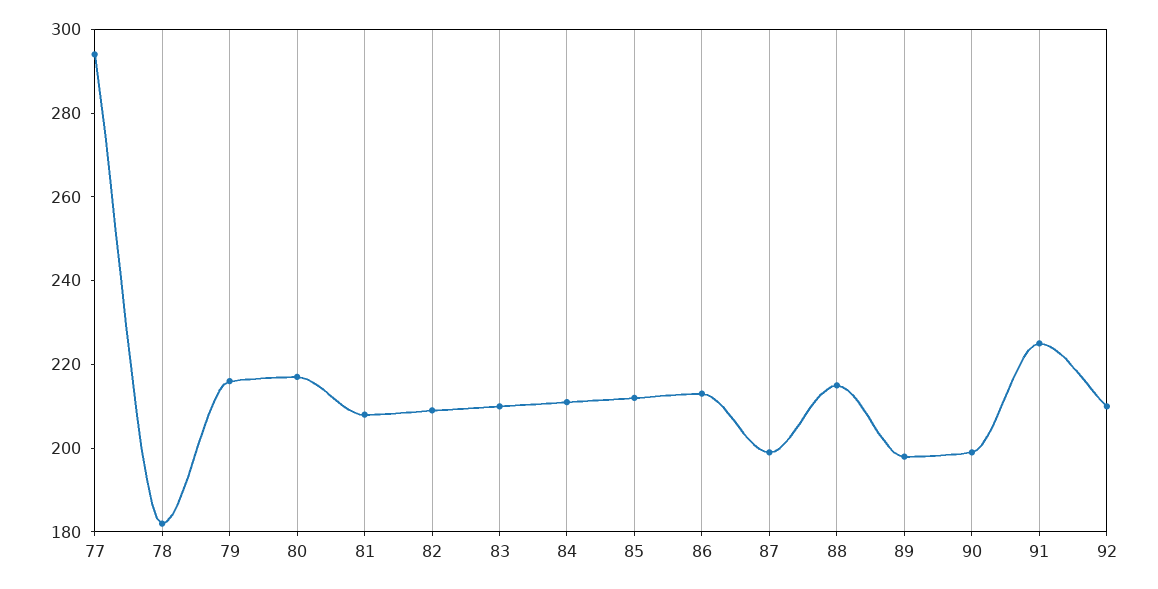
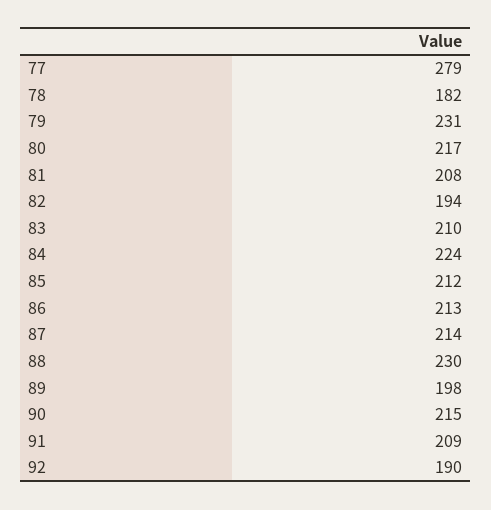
  {
-   "77": 295,
+   "77": 279,
    "78": 182,
-   "79": 215,
+   "79": 231,
    "80": 217,
    "81": 208,
-   "82": 210,
+   "82": 194,
    "83": 210,
-   "84": 210,
+   "84": 224,
    "85": 212,
    "86": 213,
-   "87": 200,
+   "87": 214,
-   "88": 215,
+   "88": 230,
    "89": 198,
-   "90": 200,
+   "90": 215,
-   "91": 225,
+   "91": 209,
-   "92": 210
+   "92": 190
  }

